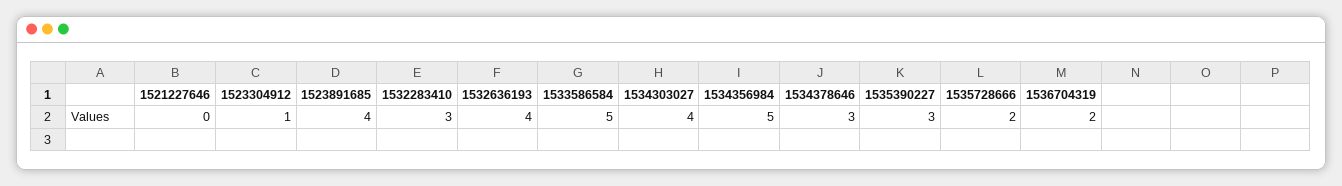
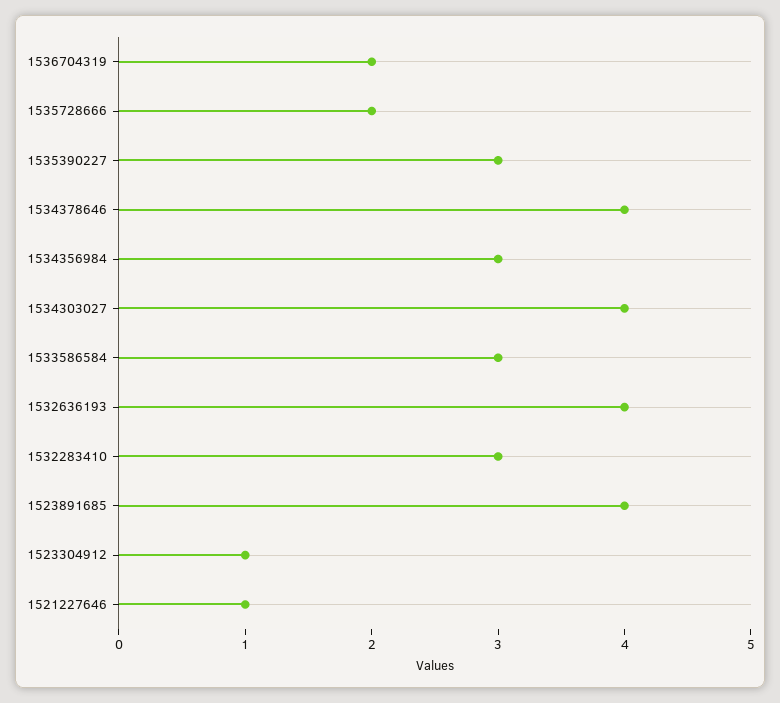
  {
-   "1521227646": 0,
+   "1521227646": 1,
    "1523304912": 1,
    "1523891685": 4,
    "1532283410": 3,
    "1532636193": 4,
-   "1533586584": 5,
+   "1533586584": 3,
    "1534303027": 4,
-   "1534356984": 5,
+   "1534356984": 3,
-   "1534378646": 3,
+   "1534378646": 4,
    "1535390227": 3,
    "1535728666": 2,
    "1536704319": 2
  }

